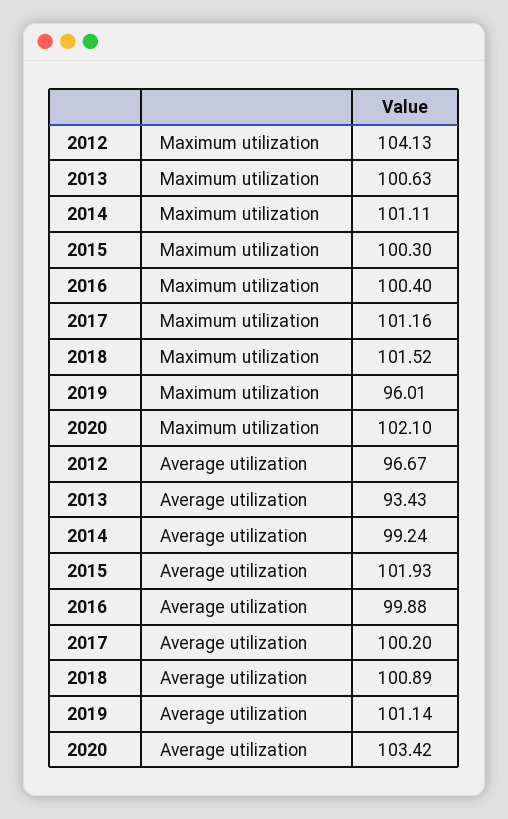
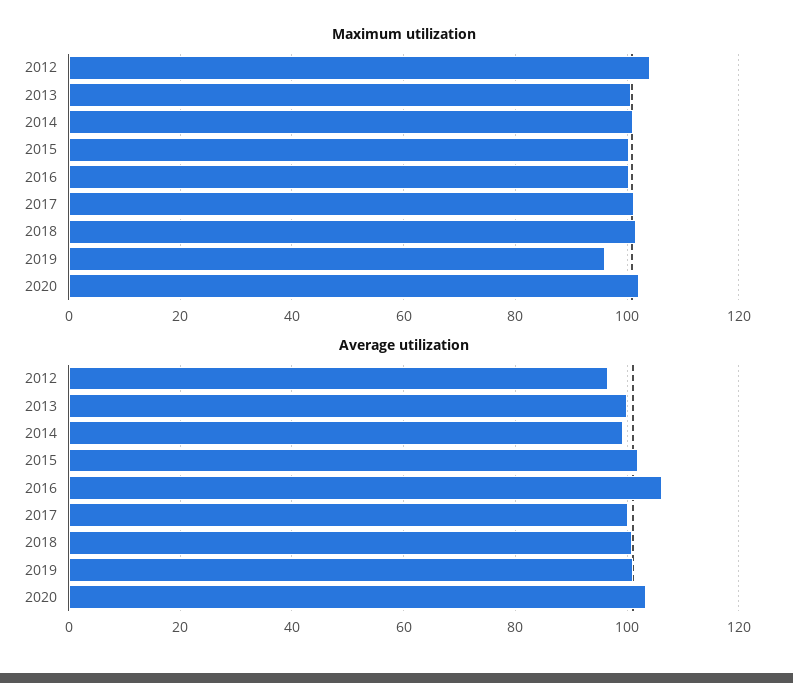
  {
    "Maximum utilization": {
      "2012": 104.13,
      "2013": 100.63,
      "2014": 101.11,
      "2015": 100.3,
      "2016": 100.4,
      "2017": 101.16,
      "2018": 101.52,
      "2019": 96.01,
      "2020": 102.1
    },
    "Average utilization": {
      "2012": 96.67,
-     "2013": 93.43,
+     "2013": 100,
      "2014": 99.24,
      "2015": 101.93,
-     "2016": 99.88,
+     "2016": 106,
      "2017": 100.2,
      "2018": 100.89,
      "2019": 101.14,
      "2020": 103.42
    }
  }

